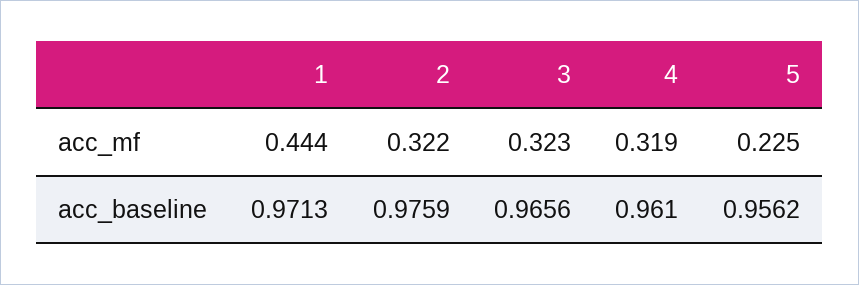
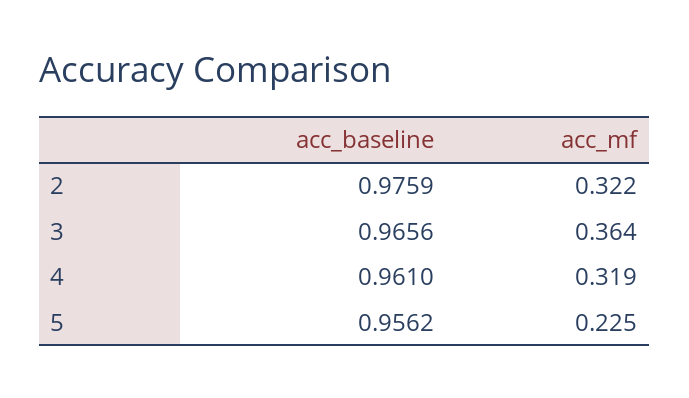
  {
-   "1": {
-     "acc_mf": 0.444,
-     "acc_baseline": 0.9713
-   },
    "2": {
      "acc_mf": 0.322,
      "acc_baseline": 0.9759
    },
    "3": {
-     "acc_mf": 0.323,
+     "acc_mf": 0.364,
      "acc_baseline": 0.9656
    },
    "4": {
      "acc_mf": 0.319,
      "acc_baseline": 0.961
    },
    "5": {
      "acc_mf": 0.225,
      "acc_baseline": 0.9562
    }
  }

